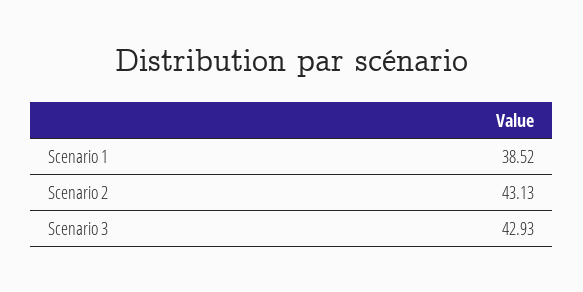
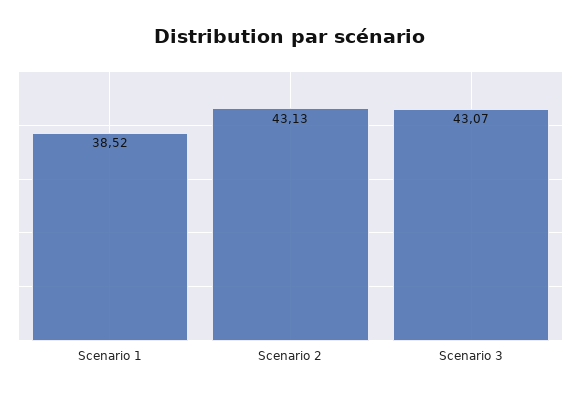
  {
    "Scenario 1": 38.52,
    "Scenario 2": 43.13,
-   "Scenario 3": 42.93
+   "Scenario 3": 43.07
  }

